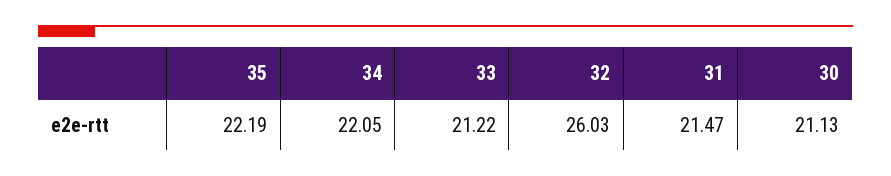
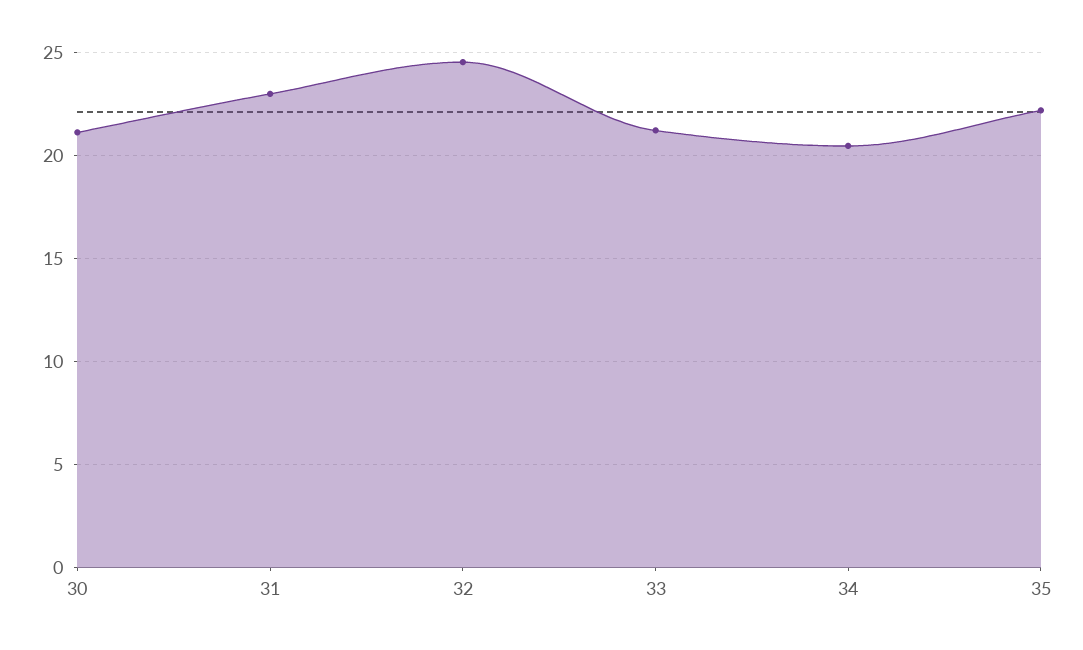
  {
    "35": 22.19,
-   "34": 22.05,
+   "34": 20.5,
    "33": 21.22,
-   "32": 26.03,
+   "32": 24.5,
-   "31": 21.47,
+   "31": 23,
    "30": 21.13
  }

